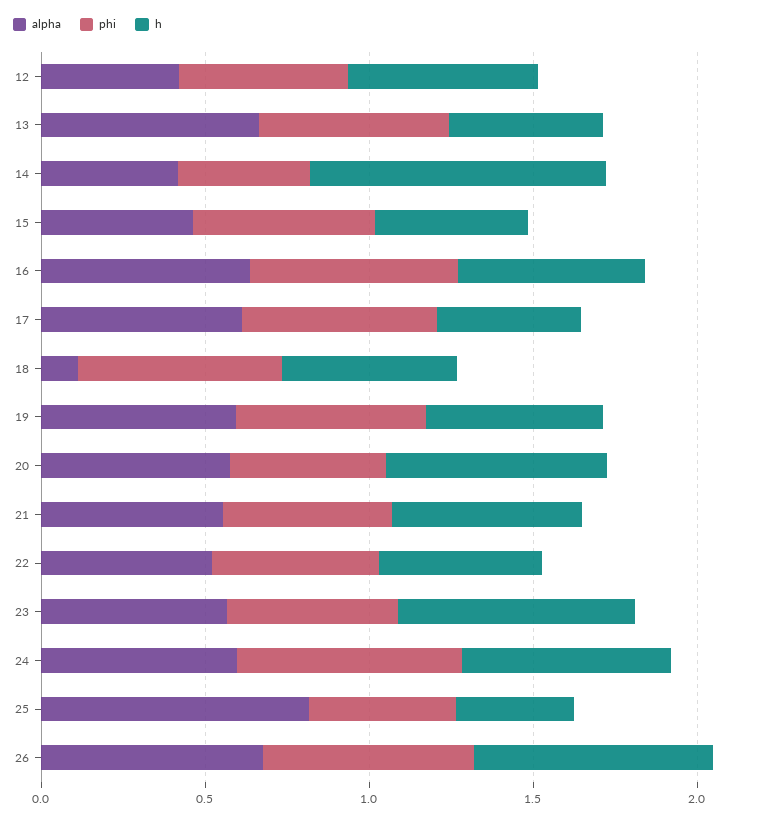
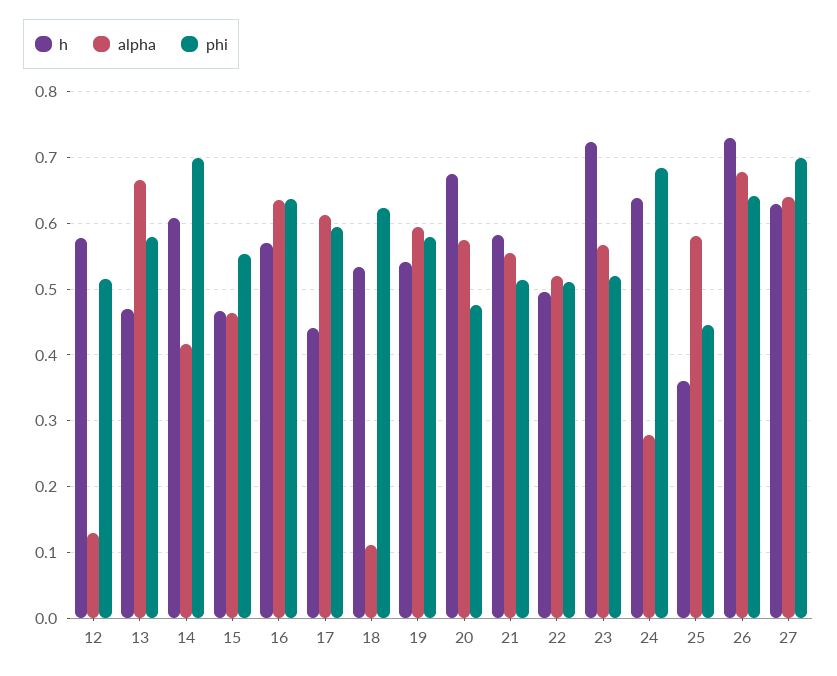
  {
    "alpha": {
-     "12": 0.4,
+     "12": 0.13,
      "13": 0.66,
      "14": 0.42,
      "15": 0.46,
      "16": 0.64,
      "17": 0.61,
      "18": 0.11,
      "19": 0.59,
      "20": 0.57,
      "21": 0.55,
      "22": 0.52,
      "23": 0.57,
-     "24": 0.6,
+     "24": 0.28,
-     "25": 0.8,
+     "25": 0.58,
-     "26": 0.68
+     "26": 0.68,
+     "27": 0.64
    },
    "phi": {
      "12": 0.52,
      "13": 0.58,
-     "14": 0.4,
+     "14": 0.7,
      "15": 0.55,
      "16": 0.64,
      "17": 0.59,
      "18": 0.62,
      "19": 0.58,
      "20": 0.48,
      "21": 0.51,
      "22": 0.51,
      "23": 0.52,
      "24": 0.68,
      "25": 0.45,
-     "26": 0.64
+     "26": 0.64,
+     "27": 0.7
    },
    "h": {
      "12": 0.58,
      "13": 0.47,
-     "14": 0.9,
+     "14": 0.61,
      "15": 0.47,
      "16": 0.57,
      "17": 0.44,
      "18": 0.53,
      "19": 0.54,
      "20": 0.68,
      "21": 0.58,
      "22": 0.5,
      "23": 0.72,
      "24": 0.64,
      "25": 0.36,
-     "26": 0.73
+     "26": 0.73,
+     "27": 0.63
    }
  }

